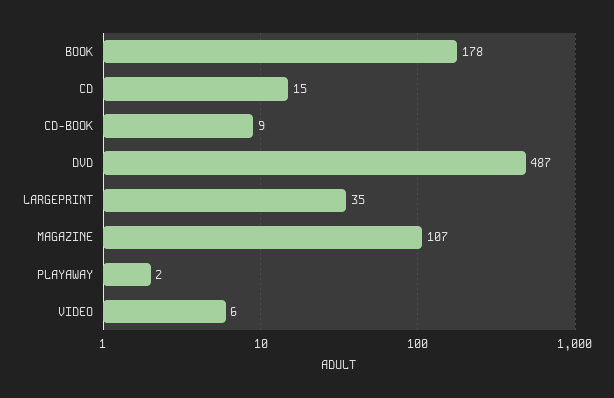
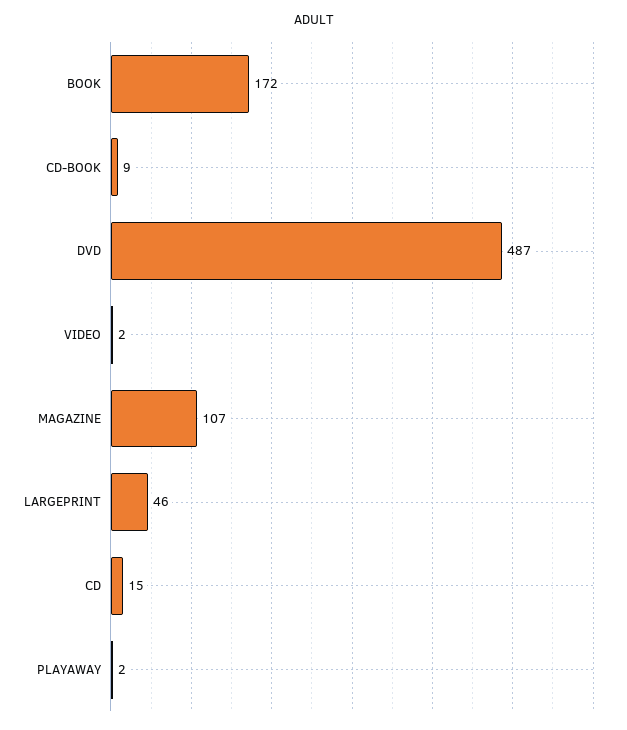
  {
-   "BOOK": 178,
+   "BOOK": 172,
    "CD": 15,
    "CD-BOOK": 9,
    "DVD": 487,
-   "LARGEPRINT": 35,
+   "LARGEPRINT": 46,
    "MAGAZINE": 107,
    "PLAYAWAY": 2,
-   "VIDEO": 6
+   "VIDEO": 2
  }

